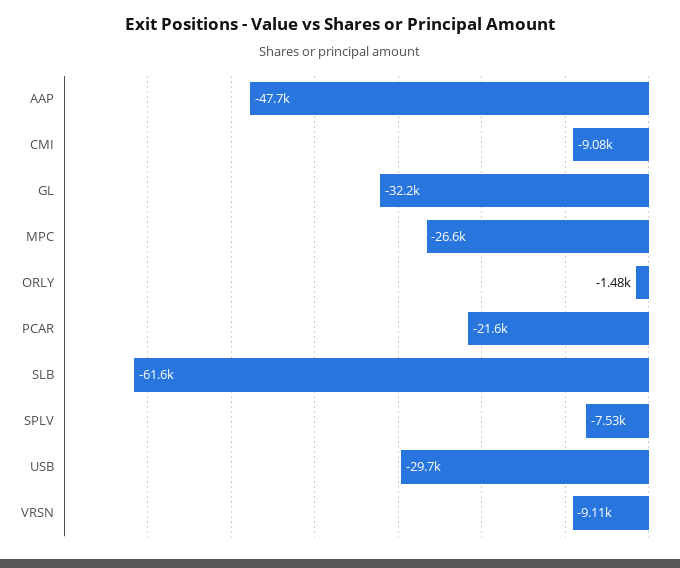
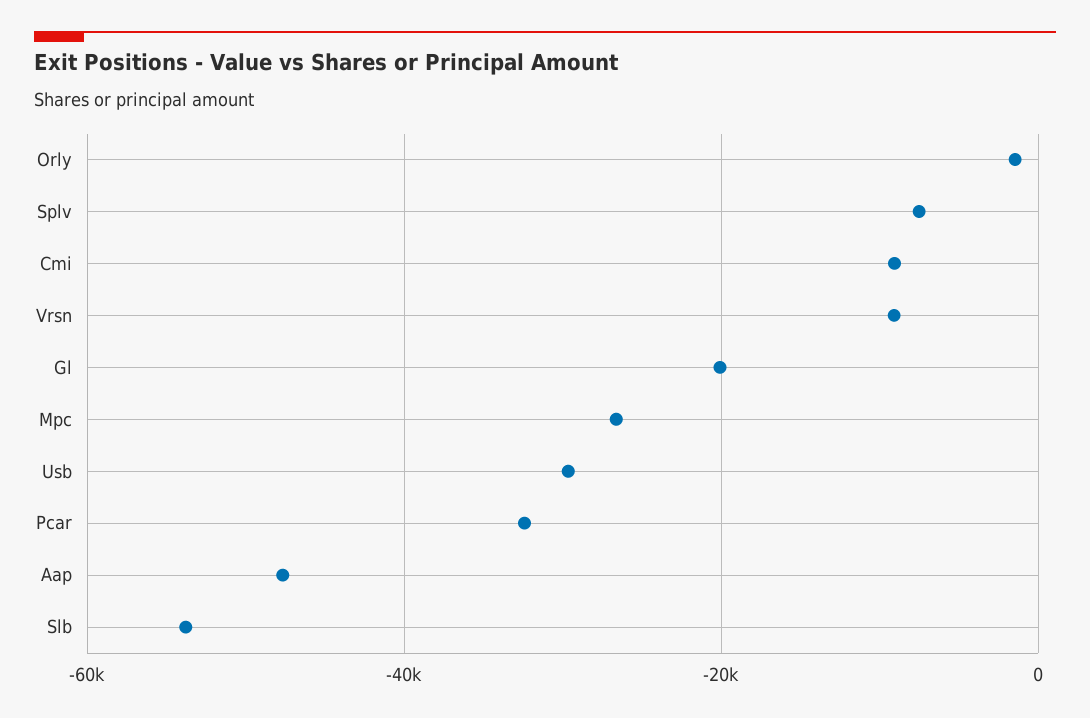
  {
    "AAP": -47700,
    "CMI": -9080,
-   "GL": -32200,
+   "GL": -20000,
    "MPC": -26600,
    "ORLY": -1480,
-   "PCAR": -21600,
+   "PCAR": -32000,
-   "SLB": -61600,
+   "SLB": -54000,
    "SPLV": -7530,
    "USB": -29700,
    "VRSN": -9110
  }

